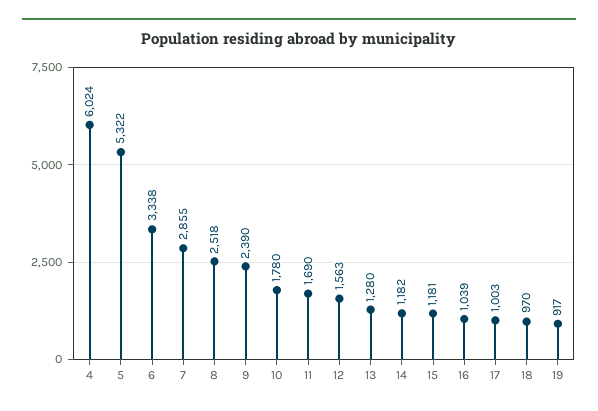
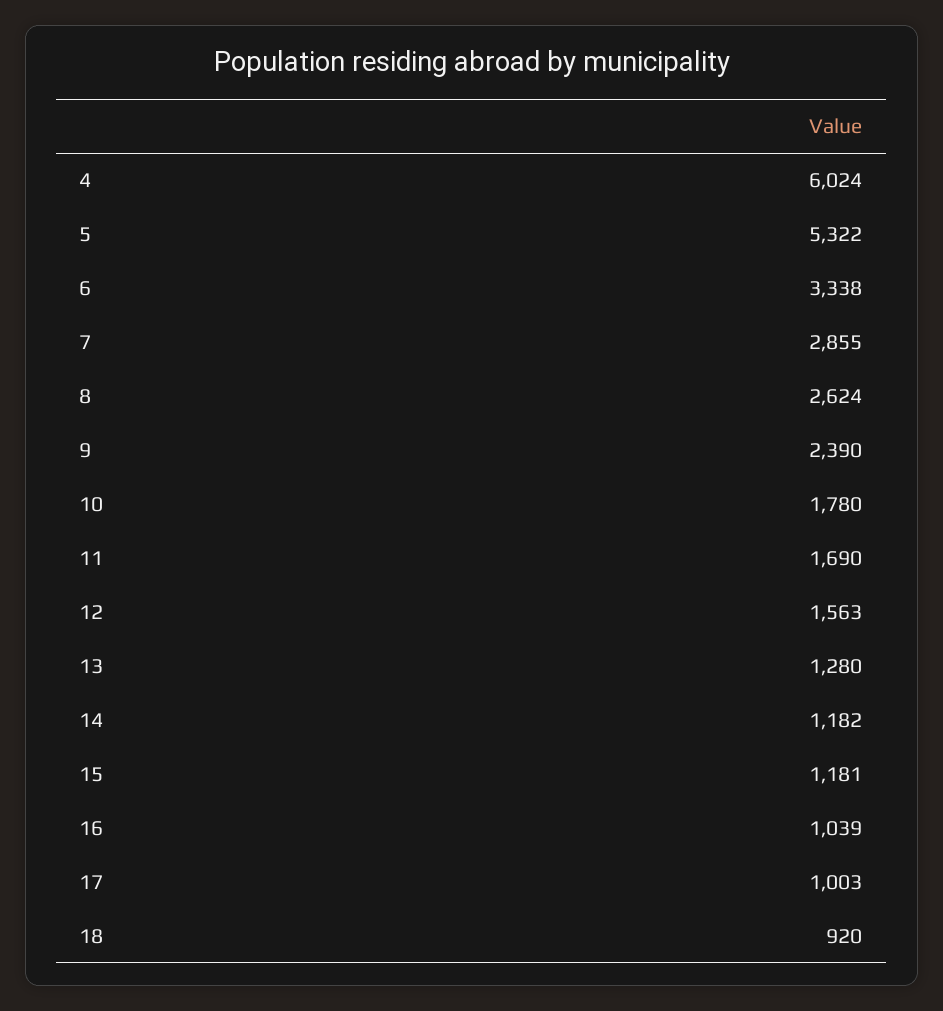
  {
    "4": 6024,
    "5": 5322,
    "6": 3338,
    "7": 2855,
-   "8": 2518,
+   "8": 2624,
    "9": 2390,
    "10": 1780,
    "11": 1690,
    "12": 1563,
    "13": 1280,
    "14": 1182,
    "15": 1181,
    "16": 1039,
    "17": 1003,
-   "18": 970,
+   "18": 920
-   "19": 917
  }

